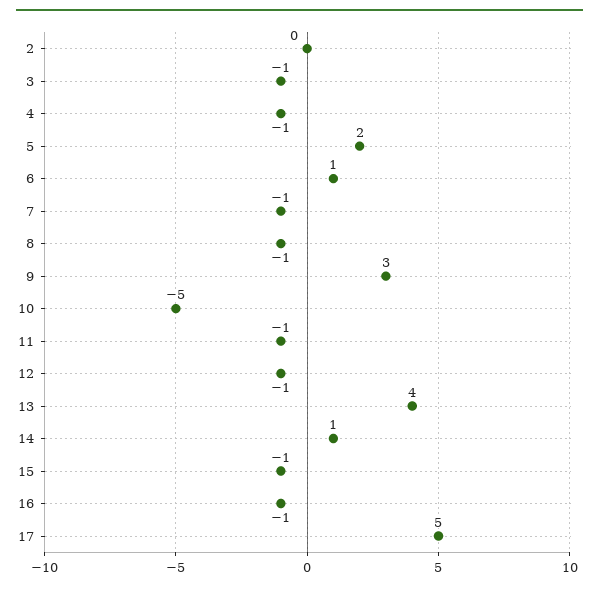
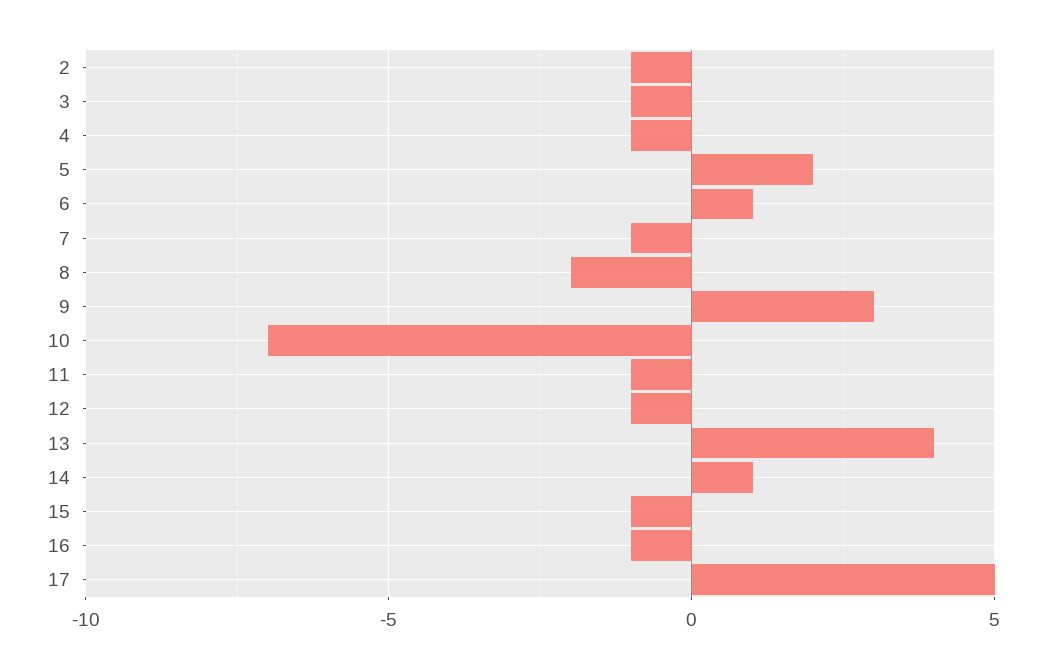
  {
-   "2": 0,
+   "2": -1,
    "3": -1,
    "4": -1,
    "5": 2,
    "6": 1,
    "7": -1,
-   "8": -1,
+   "8": -2,
    "9": 3,
-   "10": -5,
+   "10": -7,
    "11": -1,
    "12": -1,
    "13": 4,
    "14": 1,
    "15": -1,
    "16": -1,
    "17": 5
  }

